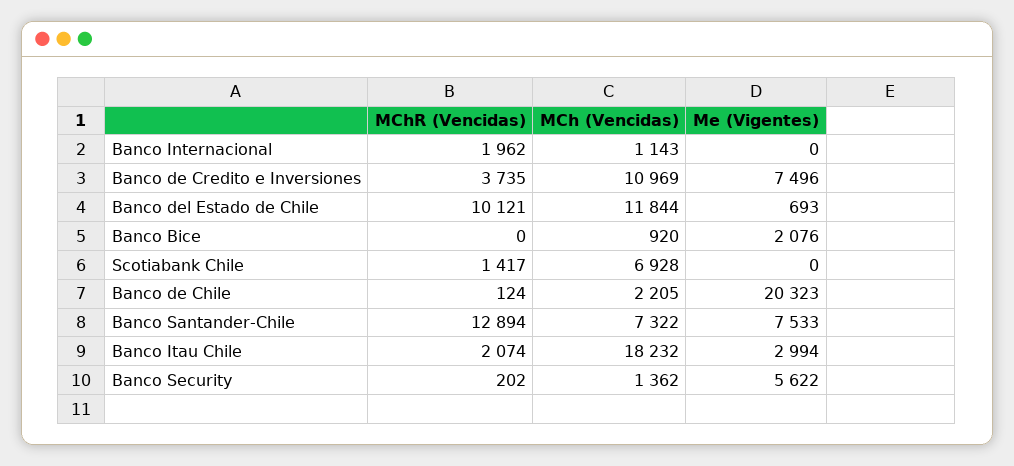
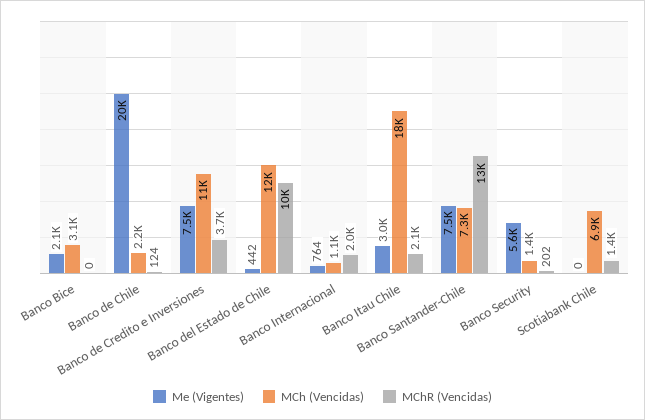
  {
    "MChR (Vencidas)": {
      "Banco Internacional": 1962,
      "Banco de Credito e Inversiones": 3735,
      "Banco del Estado de Chile": 10121,
      "Banco Bice": 0,
      "Scotiabank Chile": 1417,
      "Banco de Chile": 124,
      "Banco Santander-Chile": 12894,
      "Banco Itau Chile": 2074,
      "Banco Security": 202
    },
    "MCh (Vencidas)": {
      "Banco Internacional": 1143,
      "Banco de Credito e Inversiones": 10969,
      "Banco del Estado de Chile": 11844,
-     "Banco Bice": 920,
+     "Banco Bice": 3100,
      "Scotiabank Chile": 6928,
      "Banco de Chile": 2205,
      "Banco Santander-Chile": 7322,
      "Banco Itau Chile": 18232,
      "Banco Security": 1362
    },
    "Me (Vigentes)": {
-     "Banco Internacional": 0,
+     "Banco Internacional": 764,
      "Banco de Credito e Inversiones": 7496,
-     "Banco del Estado de Chile": 693,
+     "Banco del Estado de Chile": 442,
      "Banco Bice": 2076,
      "Scotiabank Chile": 0,
      "Banco de Chile": 20323,
      "Banco Santander-Chile": 7533,
      "Banco Itau Chile": 2994,
      "Banco Security": 5622
    }
  }

